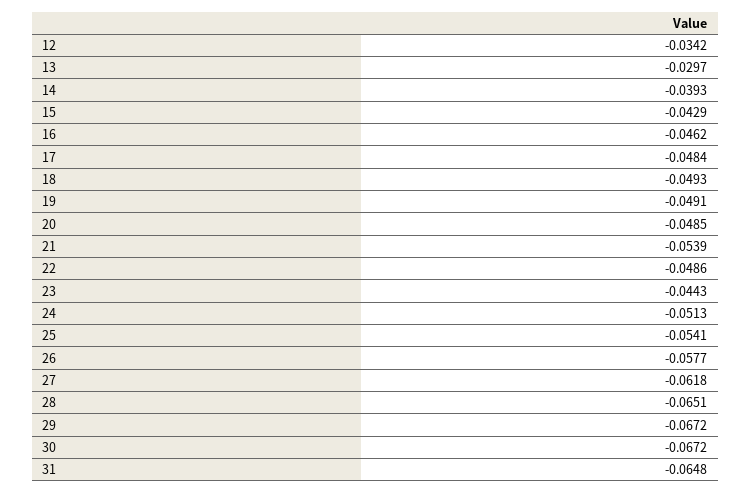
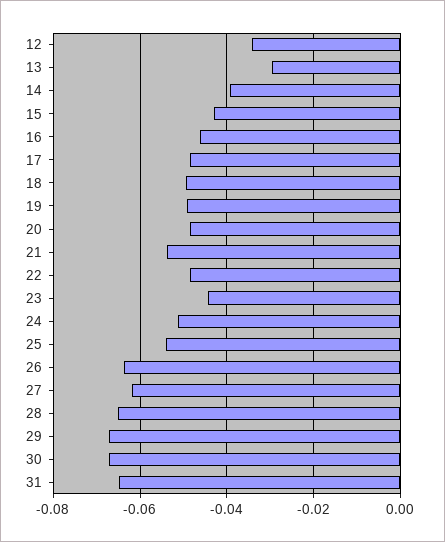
  {
    "12": -0.0342,
    "13": -0.0297,
    "14": -0.0393,
    "15": -0.0429,
    "16": -0.0462,
    "17": -0.0484,
    "18": -0.0493,
    "19": -0.0491,
    "20": -0.0485,
    "21": -0.0539,
    "22": -0.0486,
    "23": -0.0443,
    "24": -0.0513,
    "25": -0.0541,
-   "26": -0.0577,
+   "26": -0.064,
    "27": -0.0618,
    "28": -0.0651,
    "29": -0.0672,
    "30": -0.0672,
    "31": -0.0648
  }

